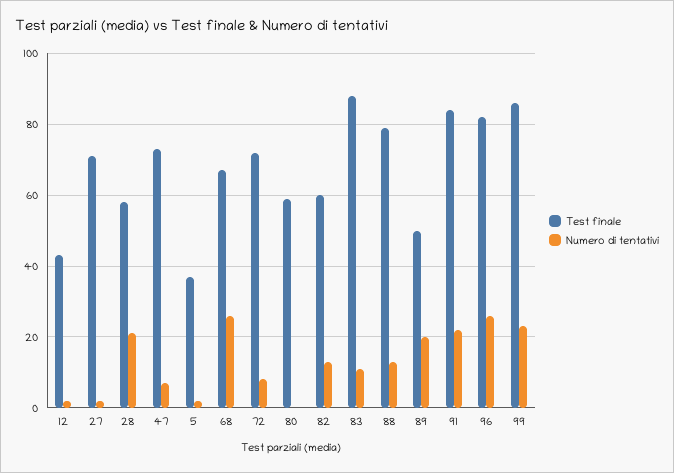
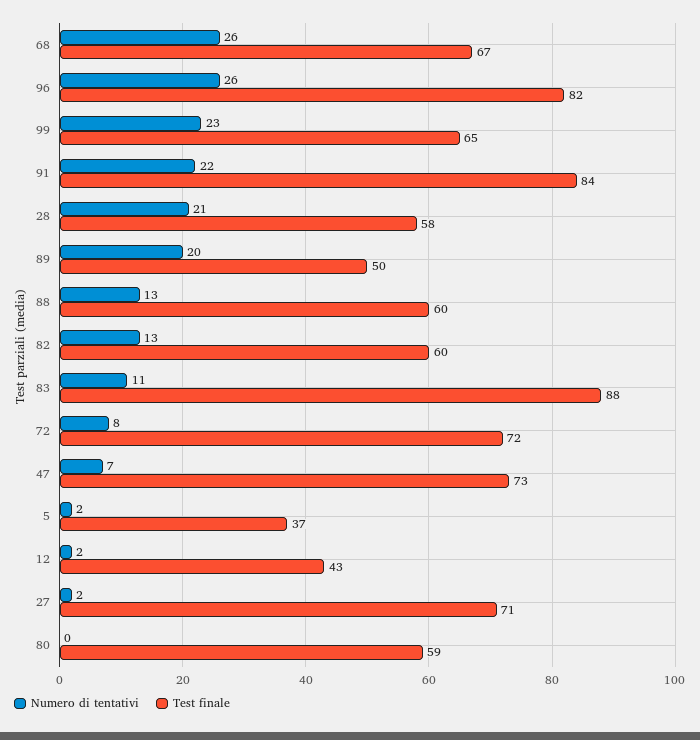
  {
    "Test finale": {
      "12": 43,
      "27": 71,
      "28": 58,
      "47": 73,
      "5": 37,
      "68": 67,
      "72": 72,
      "80": 59,
      "82": 60,
      "83": 88,
-     "88": 80,
+     "88": 60,
      "89": 50,
      "91": 84,
      "96": 82,
-     "99": 85
+     "99": 65
    },
    "Numero di tentativi": {
      "12": 2,
      "27": 2,
      "28": 21,
      "47": 7,
      "5": 2,
      "68": 26,
      "72": 8,
      "80": 0,
      "82": 13,
      "83": 11,
      "88": 13,
      "89": 20,
      "91": 22,
      "96": 26,
      "99": 23
    }
  }

